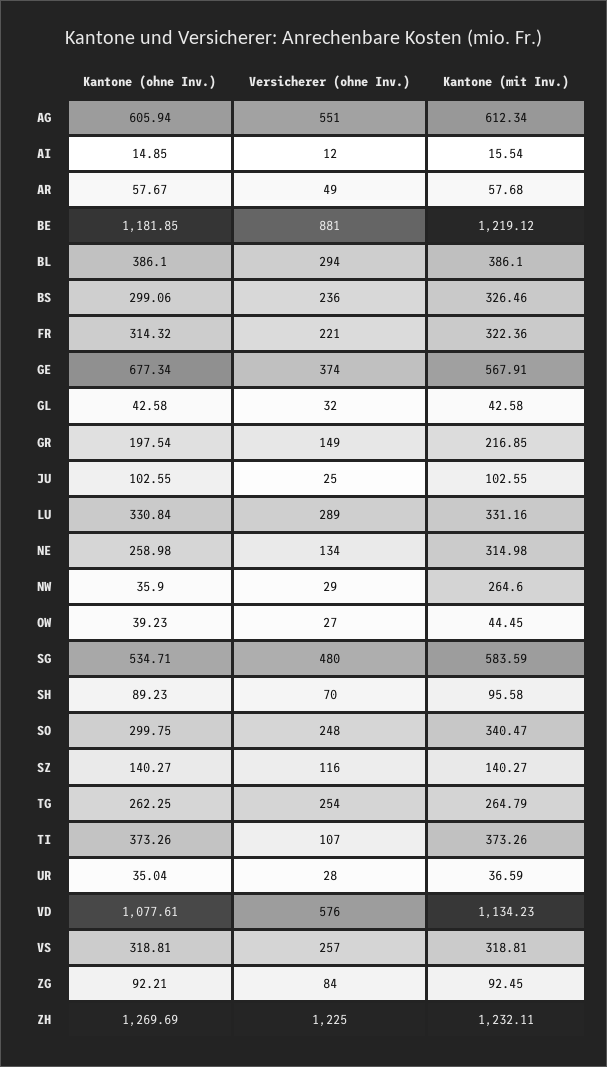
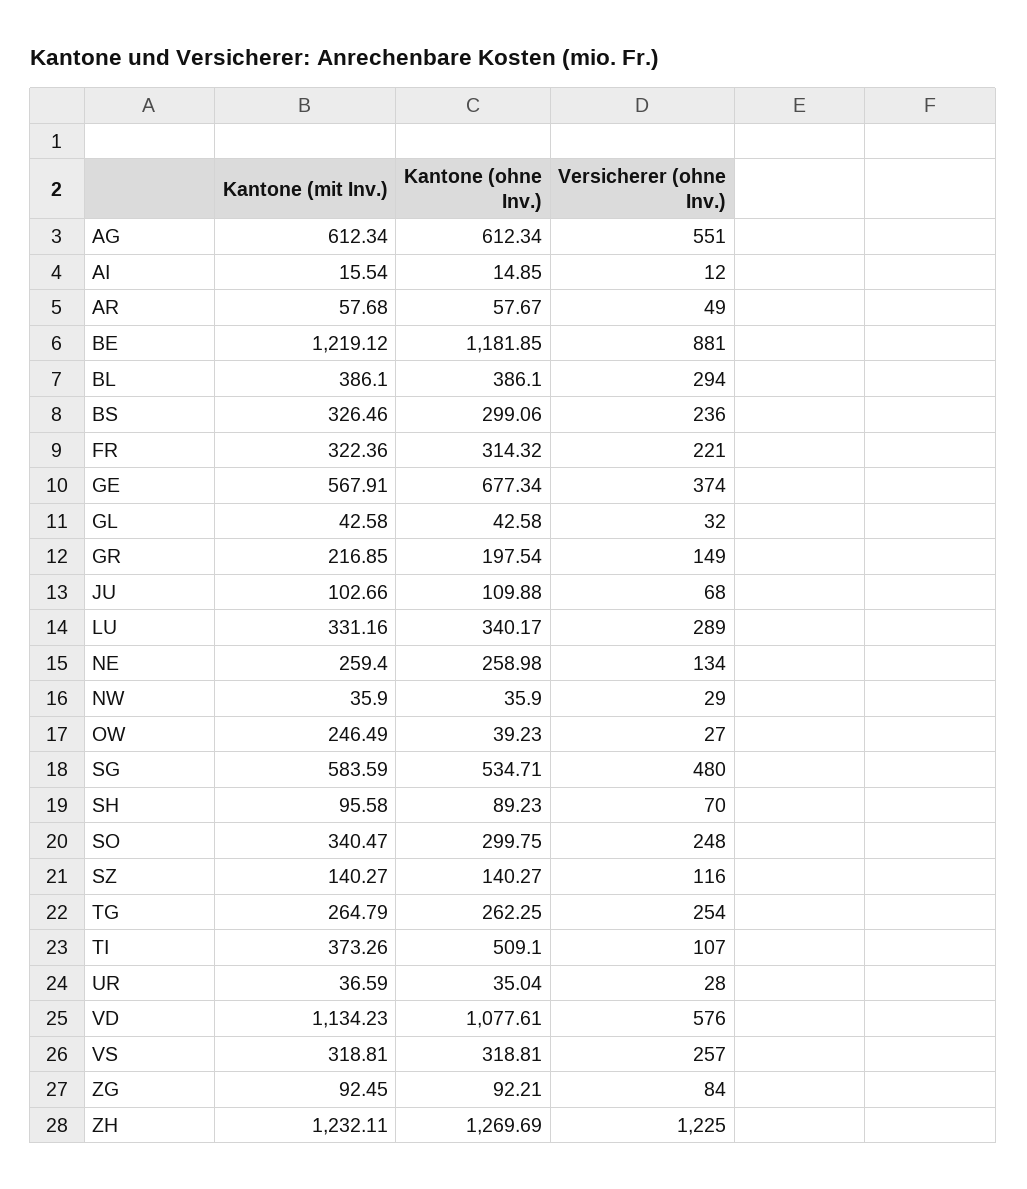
  {
    "Kantone (ohne Inv.)": {
-     "AG": 605.94,
+     "AG": 612.34,
      "AI": 14.85,
      "AR": 57.67,
      "BE": 1181.85,
      "BL": 386.1,
      "BS": 299.06,
      "FR": 314.32,
      "GE": 677.34,
      "GL": 42.58,
      "GR": 197.54,
-     "JU": 102.55,
+     "JU": 109.88,
-     "LU": 330.84,
+     "LU": 340.17,
      "NE": 258.98,
      "NW": 35.9,
      "OW": 39.23,
      "SG": 534.71,
      "SH": 89.23,
      "SO": 299.75,
      "SZ": 140.27,
      "TG": 262.25,
-     "TI": 373.26,
+     "TI": 509.1,
      "UR": 35.04,
      "VD": 1077.61,
      "VS": 318.81,
      "ZG": 92.21,
      "ZH": 1269.69
    },
    "Versicherer (ohne Inv.)": {
      "AG": 551,
      "AI": 12,
      "AR": 49,
      "BE": 881,
      "BL": 294,
      "BS": 236,
      "FR": 221,
      "GE": 374,
      "GL": 32,
      "GR": 149,
-     "JU": 25,
+     "JU": 68,
      "LU": 289,
      "NE": 134,
      "NW": 29,
      "OW": 27,
      "SG": 480,
      "SH": 70,
      "SO": 248,
      "SZ": 116,
      "TG": 254,
      "TI": 107,
      "UR": 28,
      "VD": 576,
      "VS": 257,
      "ZG": 84,
      "ZH": 1225
    },
    "Kantone (mit Inv.)": {
      "AG": 612.34,
      "AI": 15.54,
      "AR": 57.68,
      "BE": 1219.12,
      "BL": 386.1,
      "BS": 326.46,
      "FR": 322.36,
      "GE": 567.91,
      "GL": 42.58,
      "GR": 216.85,
-     "JU": 102.55,
+     "JU": 102.66,
      "LU": 331.16,
-     "NE": 314.98,
+     "NE": 259.4,
-     "NW": 264.6,
+     "NW": 35.9,
-     "OW": 44.45,
+     "OW": 246.49,
      "SG": 583.59,
      "SH": 95.58,
      "SO": 340.47,
      "SZ": 140.27,
      "TG": 264.79,
      "TI": 373.26,
      "UR": 36.59,
      "VD": 1134.23,
      "VS": 318.81,
      "ZG": 92.45,
      "ZH": 1232.11
    }
  }

